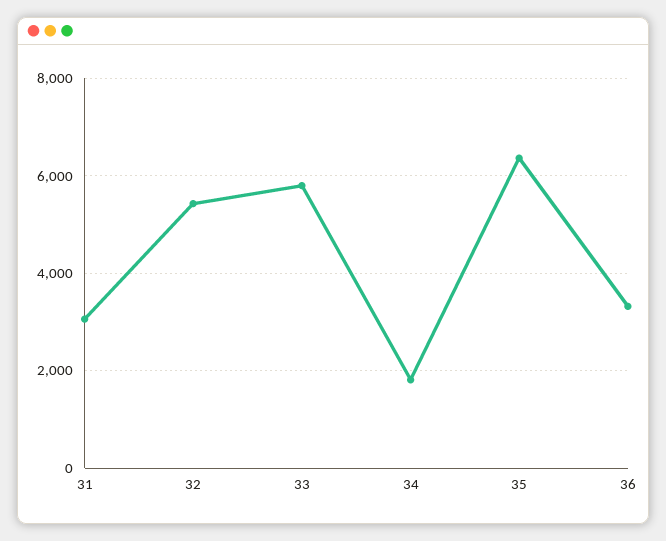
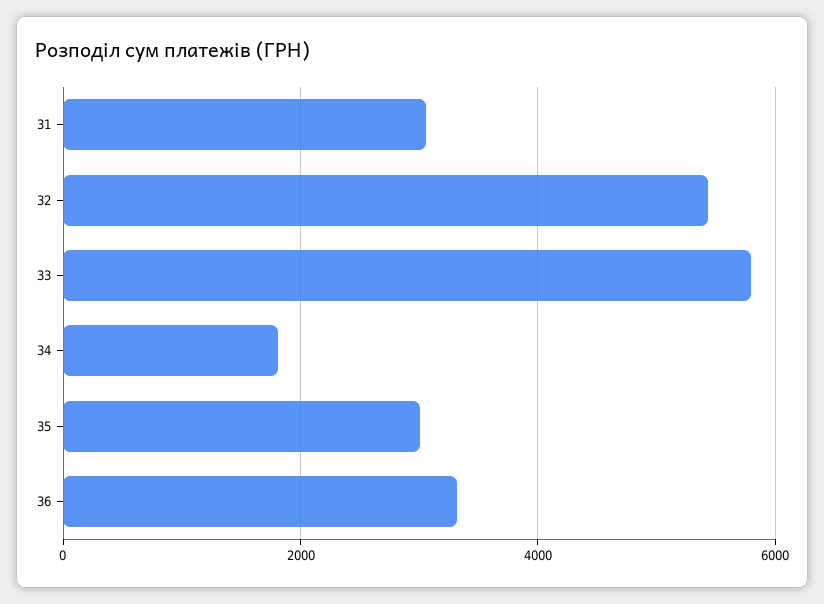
  {
    "31": 3000,
    "32": 5400,
    "33": 5800,
    "34": 1800,
-   "35": 6400,
+   "35": 3000,
    "36": 3400
  }

